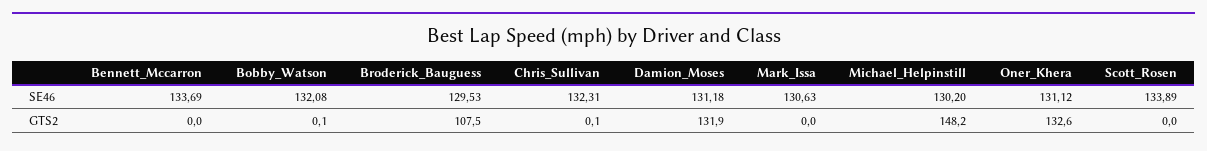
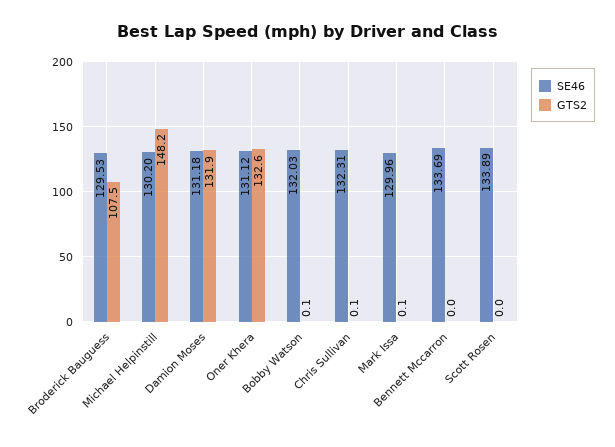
  {
    "SE46": {
      "Bennett_Mccarron": 133.69,
-     "Bobby_Watson": 132.08,
+     "Bobby_Watson": 132.03,
      "Broderick_Bauguess": 129.53,
      "Chris_Sullivan": 132.31,
      "Damion_Moses": 131.18,
-     "Mark_Issa": 130.63,
+     "Mark_Issa": 129.96,
      "Michael_Helpinstill": 130.2,
      "Oner_Khera": 131.12,
      "Scott_Rosen": 133.89
    },
    "GTS2": {
      "Bennett_Mccarron": 0,
      "Bobby_Watson": 0.1,
      "Broderick_Bauguess": 107.5,
      "Chris_Sullivan": 0.1,
      "Damion_Moses": 131.9,
-     "Mark_Issa": 0,
+     "Mark_Issa": 0.1,
      "Michael_Helpinstill": 148.2,
      "Oner_Khera": 132.6,
      "Scott_Rosen": 0
    }
  }

